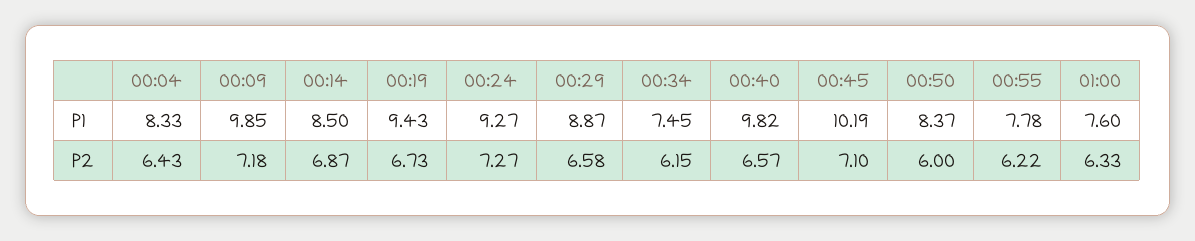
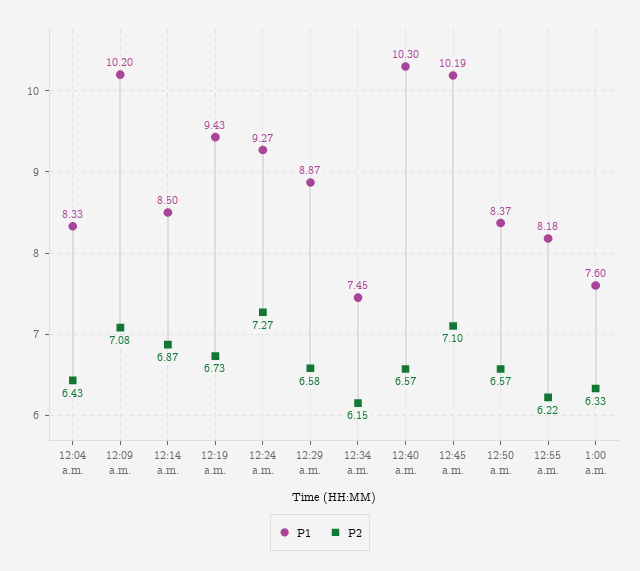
  {
    "P1": {
      "00:04": 8.33,
-     "00:09": 9.85,
+     "00:09": 10.2,
      "00:14": 8.5,
      "00:19": 9.43,
      "00:24": 9.27,
      "00:29": 8.87,
      "00:34": 7.45,
-     "00:40": 9.82,
+     "00:40": 10.3,
      "00:45": 10.19,
      "00:50": 8.37,
-     "00:55": 7.78,
+     "00:55": 8.18,
      "01:00": 7.6
    },
    "P2": {
      "00:04": 6.43,
-     "00:09": 7.18,
+     "00:09": 7.08,
      "00:14": 6.87,
      "00:19": 6.73,
      "00:24": 7.27,
      "00:29": 6.58,
      "00:34": 6.15,
      "00:40": 6.57,
      "00:45": 7.1,
-     "00:50": 6,
+     "00:50": 6.57,
      "00:55": 6.22,
      "01:00": 6.33
    }
  }

